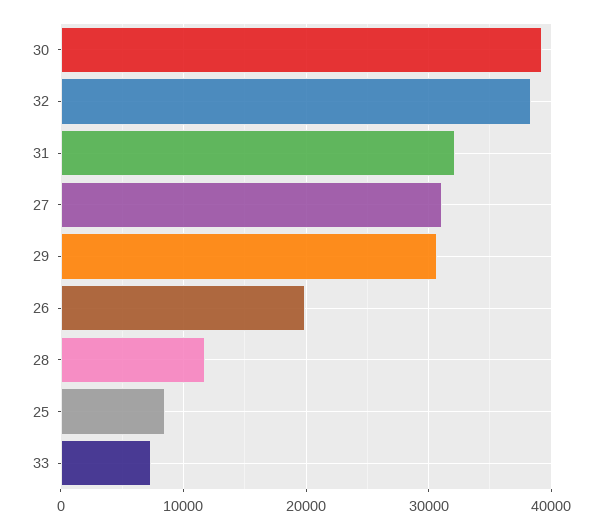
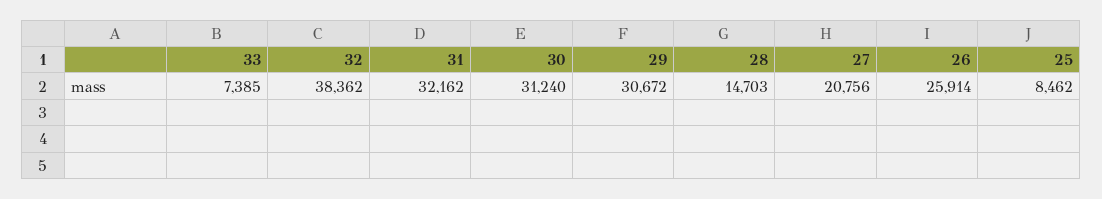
  {
-   "30": 39000,
+   "30": 31240,
    "32": 38362,
    "31": 32162,
-   "27": 31000,
+   "27": 20756,
    "29": 30672,
-   "26": 20000,
+   "26": 25914,
-   "28": 12000,
+   "28": 14703,
    "25": 8462,
    "33": 7385
  }

